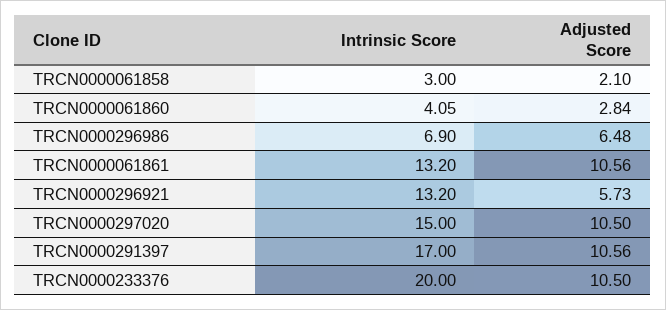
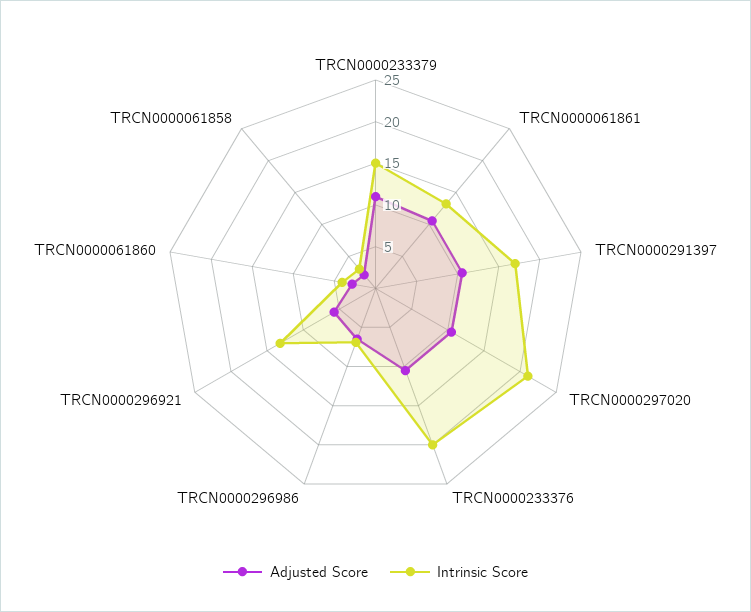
  {
    "Intrinsic Score": {
      "TRCN0000061858": 3,
      "TRCN0000061860": 4.05,
      "TRCN0000296986": 6.9,
      "TRCN0000061861": 13.2,
      "TRCN0000296921": 13.2,
-     "TRCN0000297020": 15,
+     "TRCN0000297020": 21,
      "TRCN0000291397": 17,
-     "TRCN0000233376": 20
+     "TRCN0000233376": 20,
+     "TRCN0000233379": 15
    },
    "Adjusted Score": {
      "TRCN0000061858": 2.1,
      "TRCN0000061860": 2.84,
      "TRCN0000296986": 6.48,
      "TRCN0000061861": 10.56,
      "TRCN0000296921": 5.73,
      "TRCN0000297020": 10.5,
      "TRCN0000291397": 10.56,
-     "TRCN0000233376": 10.5
+     "TRCN0000233376": 10.5,
+     "TRCN0000233379": 11
    }
  }

